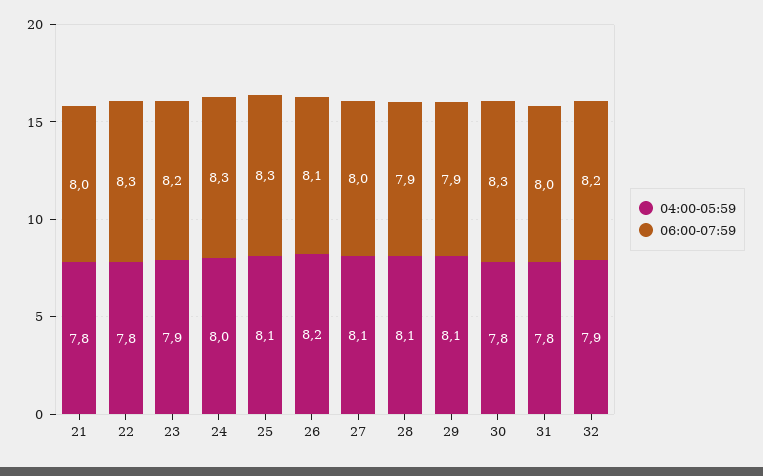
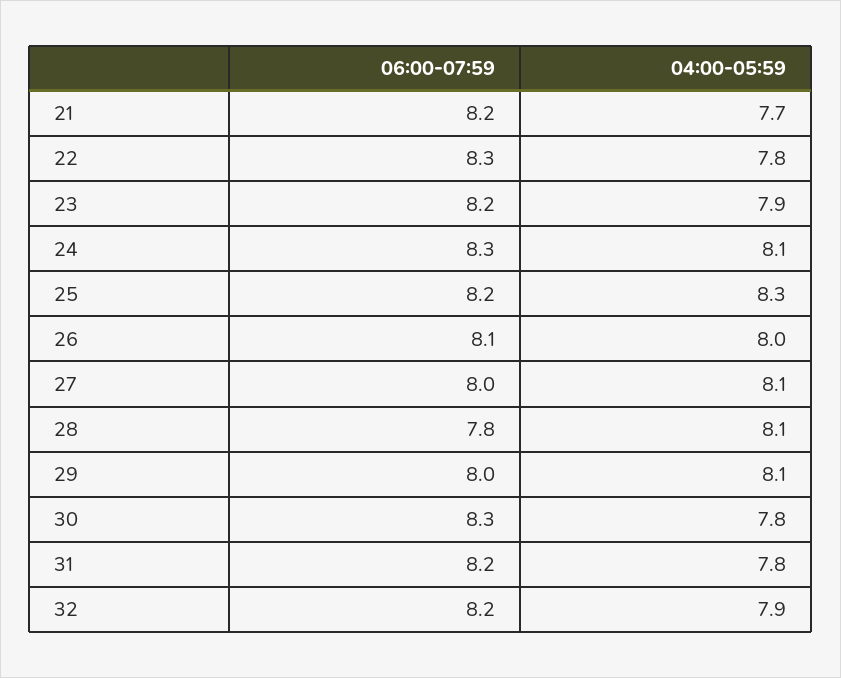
  {
    "04:00-05:59": {
-     "21": 7.8,
+     "21": 7.7,
      "22": 7.8,
      "23": 7.9,
-     "24": 8,
+     "24": 8.1,
-     "25": 8.1,
+     "25": 8.3,
-     "26": 8.2,
+     "26": 8,
      "27": 8.1,
      "28": 8.1,
      "29": 8.1,
      "30": 7.8,
      "31": 7.8,
      "32": 7.9
    },
    "06:00-07:59": {
-     "21": 8,
+     "21": 8.2,
      "22": 8.3,
      "23": 8.2,
      "24": 8.3,
-     "25": 8.3,
+     "25": 8.2,
      "26": 8.1,
      "27": 8,
-     "28": 7.9,
+     "28": 7.8,
-     "29": 7.9,
+     "29": 8,
      "30": 8.3,
-     "31": 8,
+     "31": 8.2,
      "32": 8.2
    }
  }

